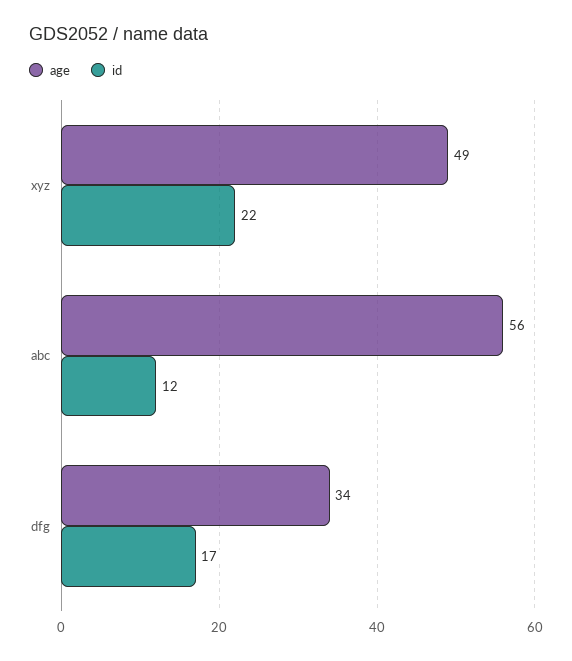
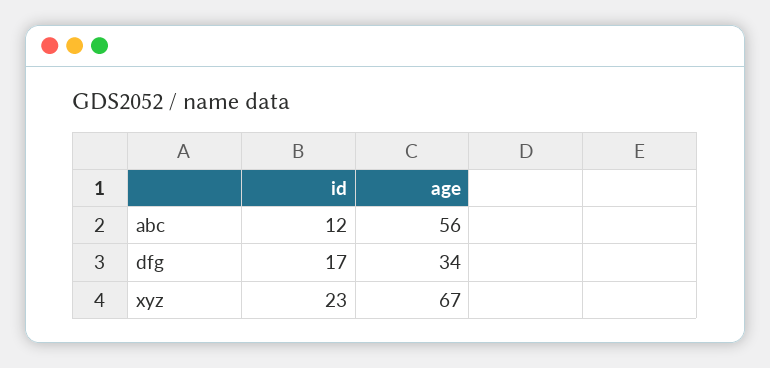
  {
    "age": {
-     "xyz": 49,
+     "xyz": 67,
      "abc": 56,
      "dfg": 34
    },
    "id": {
-     "xyz": 22,
+     "xyz": 23,
      "abc": 12,
      "dfg": 17
    }
  }

